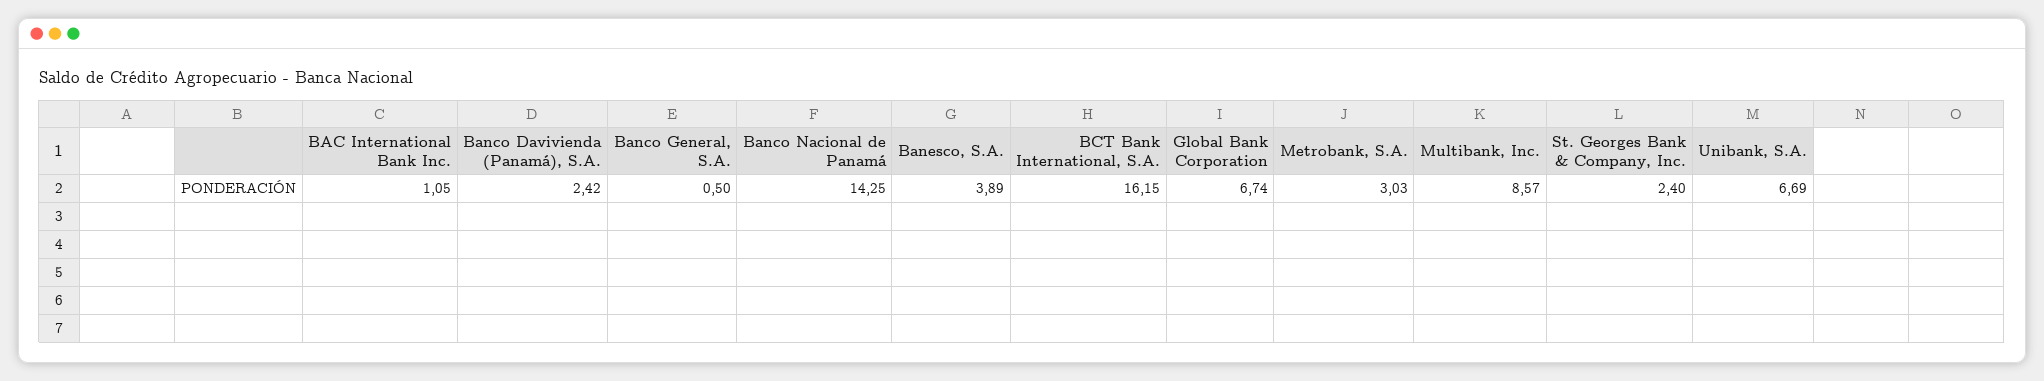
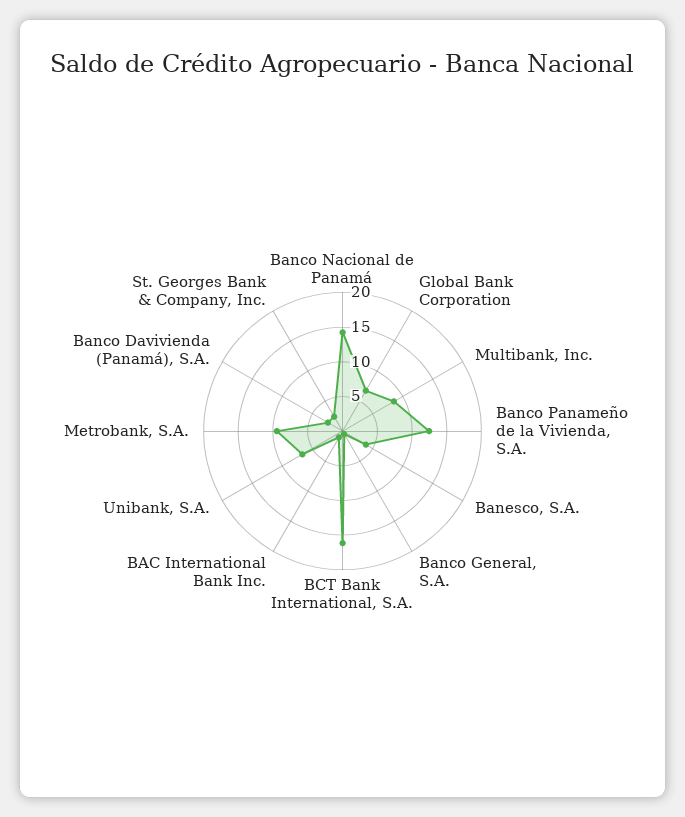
  {
    "BAC International Bank Inc.": 1.05,
    "Banco Davivienda (Panamá), S.A.": 2.42,
    "Banco General, S.A.": 0.5,
    "Banco Nacional de Panamá": 14.25,
    "Banesco, S.A.": 3.89,
    "BCT Bank International, S.A.": 16.15,
    "Global Bank Corporation": 6.74,
-   "Metrobank, S.A.": 3.03,
+   "Metrobank, S.A.": 10,
    "Multibank, Inc.": 8.57,
    "St. Georges Bank & Company, Inc.": 2.4,
-   "Unibank, S.A.": 6.69
+   "Unibank, S.A.": 6.69,
+   "Banco Panameño de la Vivienda, S.A.": 12.5
  }

